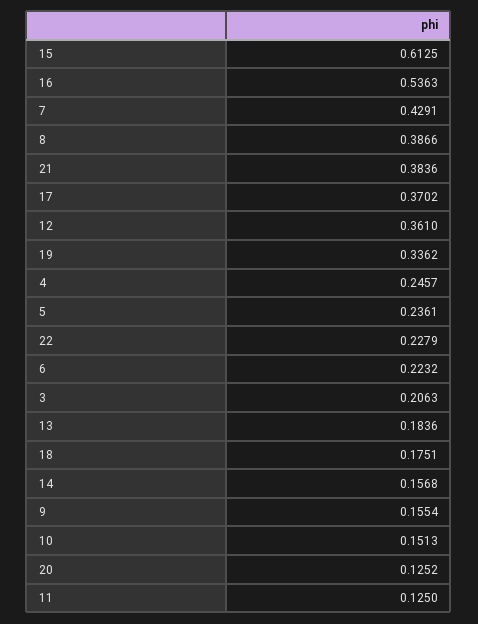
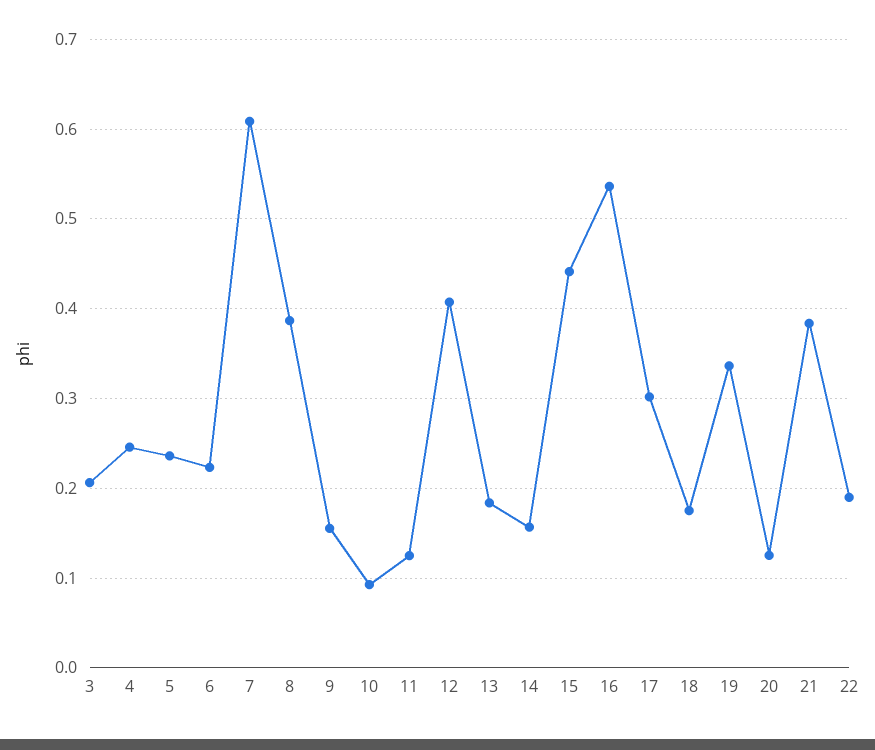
  {
-   "15": 0.6125,
+   "15": 0.44,
    "16": 0.5363,
-   "7": 0.4291,
+   "7": 0.61,
    "8": 0.3866,
    "21": 0.3836,
-   "17": 0.3702,
+   "17": 0.3,
-   "12": 0.361,
+   "12": 0.41,
    "19": 0.3362,
    "4": 0.2457,
    "5": 0.2361,
-   "22": 0.2279,
+   "22": 0.19,
    "6": 0.2232,
    "3": 0.2063,
    "13": 0.1836,
    "18": 0.1751,
    "14": 0.1568,
    "9": 0.1554,
-   "10": 0.1513,
+   "10": 0.09,
    "20": 0.1252,
    "11": 0.125
  }

